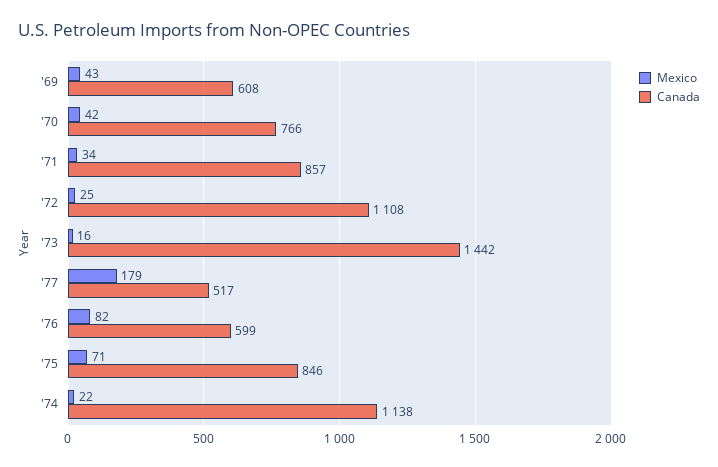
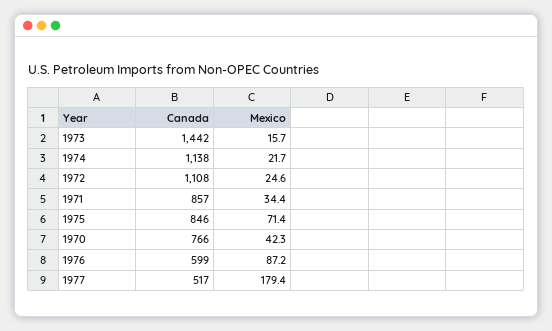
  {
    "Mexico": {
-     "'69": 43,
      "'70": 42.3,
      "'71": 34.4,
      "'72": 24.6,
      "'73": 15.7,
      "'77": 179.4,
-     "'76": 82,
+     "'76": 87.2,
      "'75": 71.4,
      "'74": 21.7
    },
    "Canada": {
-     "'69": 608,
      "'70": 766,
      "'71": 857,
      "'72": 1108,
      "'73": 1442,
      "'77": 517,
      "'76": 599,
      "'75": 846,
      "'74": 1138
    }
  }

